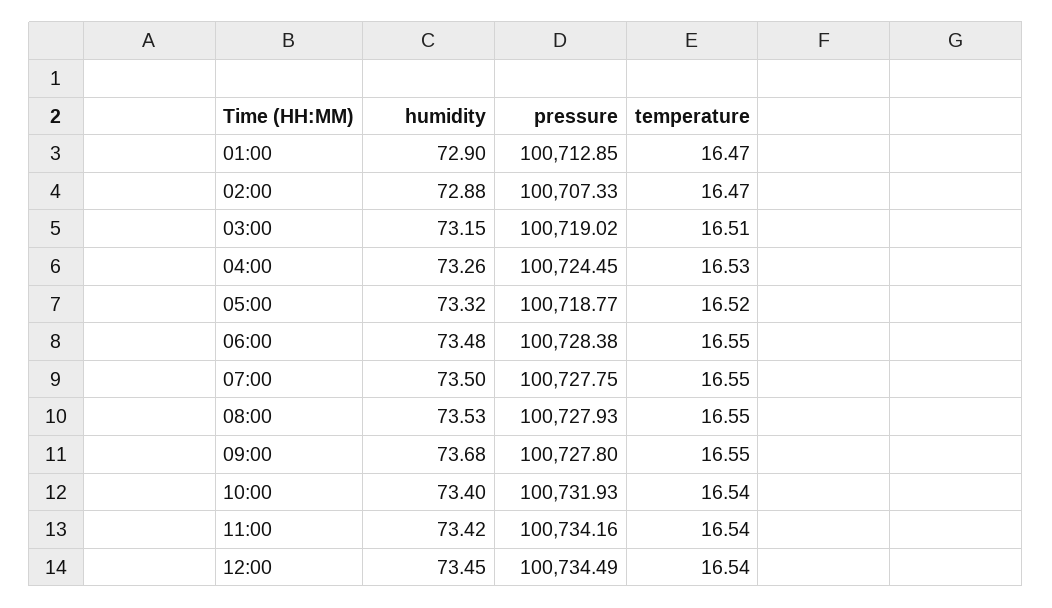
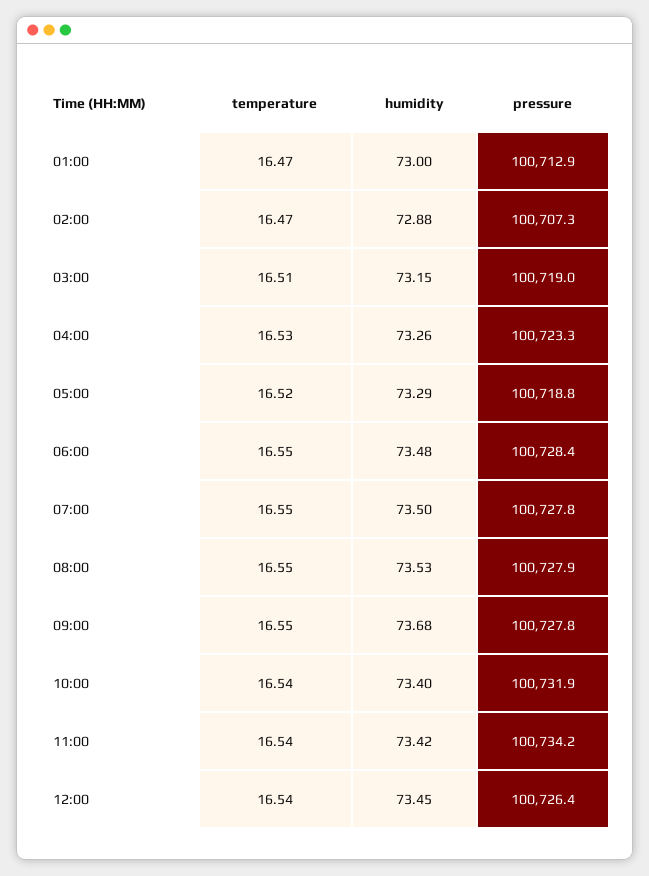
  {
    "humidity": {
-     "01:00": 72.9,
+     "01:00": 73,
      "02:00": 72.88,
      "03:00": 73.15,
      "04:00": 73.26,
-     "05:00": 73.32,
+     "05:00": 73.29,
      "06:00": 73.48,
      "07:00": 73.5,
      "08:00": 73.53,
      "09:00": 73.68,
      "10:00": 73.4,
      "11:00": 73.42,
      "12:00": 73.45
    },
    "pressure": {
      "01:00": 100712.85,
      "02:00": 100707.33,
      "03:00": 100719.02,
-     "04:00": 100724.45,
+     "04:00": 100723.3,
      "05:00": 100718.77,
      "06:00": 100728.38,
      "07:00": 100727.75,
      "08:00": 100727.93,
      "09:00": 100727.8,
      "10:00": 100731.93,
      "11:00": 100734.16,
-     "12:00": 100734.49
+     "12:00": 100726.4
    },
    "temperature": {
      "01:00": 16.47,
      "02:00": 16.47,
      "03:00": 16.51,
      "04:00": 16.53,
      "05:00": 16.52,
      "06:00": 16.55,
      "07:00": 16.55,
      "08:00": 16.55,
      "09:00": 16.55,
      "10:00": 16.54,
      "11:00": 16.54,
      "12:00": 16.54
    }
  }

